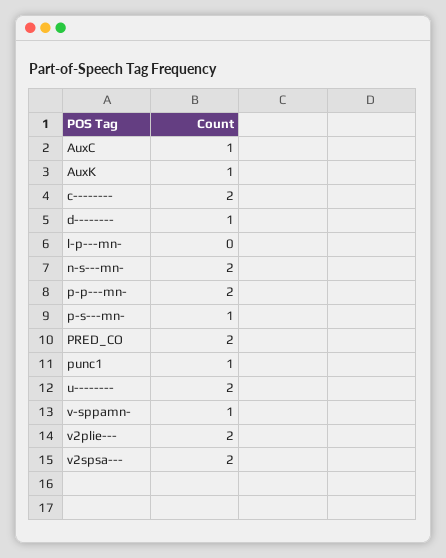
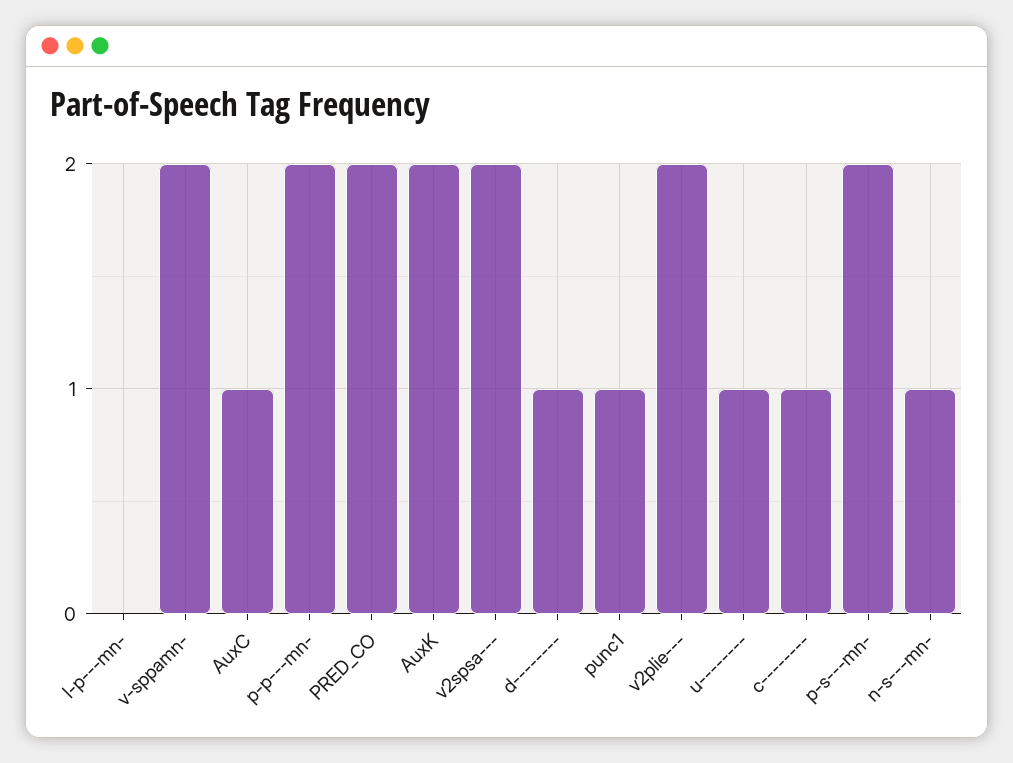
  {
    "AuxC": 1,
-   "AuxK": 1,
+   "AuxK": 2,
-   "c--------": 2,
+   "c--------": 1,
    "d--------": 1,
    "l-p---mn-": 0,
-   "n-s---mn-": 2,
+   "n-s---mn-": 1,
    "p-p---mn-": 2,
-   "p-s---mn-": 1,
+   "p-s---mn-": 2,
    "PRED_CO": 2,
    "punc1": 1,
-   "u--------": 2,
+   "u--------": 1,
-   "v-sppamn-": 1,
+   "v-sppamn-": 2,
    "v2plie---": 2,
    "v2spsa---": 2
  }

